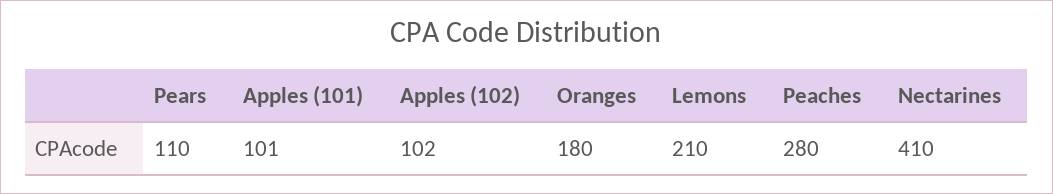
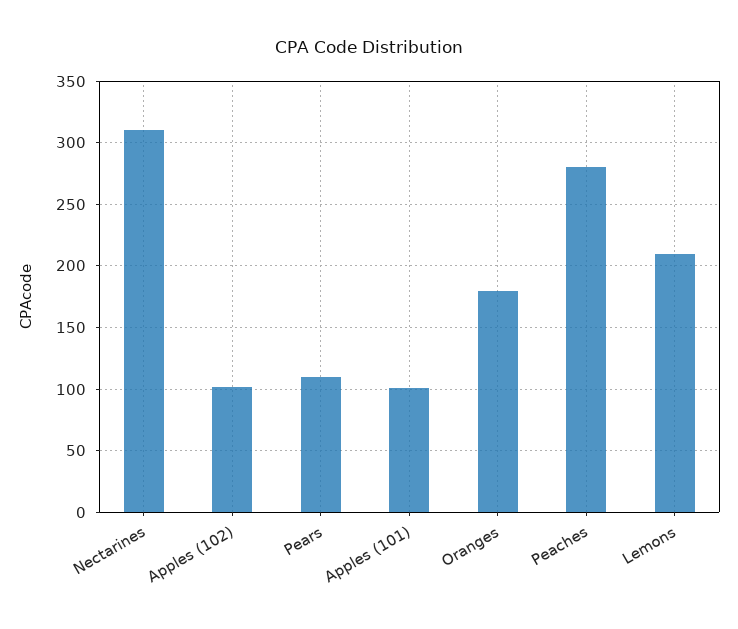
  {
    "Pears": 110,
    "Apples (101)": 101,
    "Apples (102)": 102,
    "Oranges": 180,
    "Lemons": 210,
    "Peaches": 280,
-   "Nectarines": 410
+   "Nectarines": 310
  }

